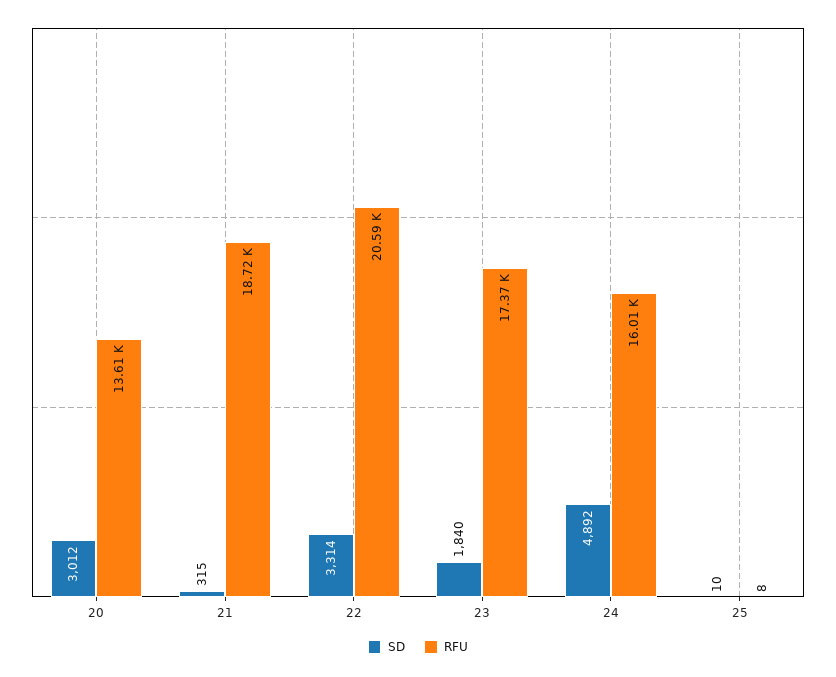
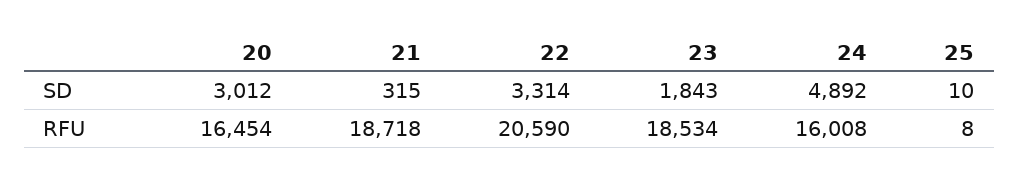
  {
    "SD": {
      "20": 3012,
      "21": 315,
      "22": 3314,
-     "23": 1840,
+     "23": 1843,
      "24": 4892,
      "25": 10
    },
    "RFU": {
-     "20": 13610,
+     "20": 16454,
      "21": 18718,
      "22": 20590,
-     "23": 17370,
+     "23": 18534,
      "24": 16008,
      "25": 8
    }
  }

